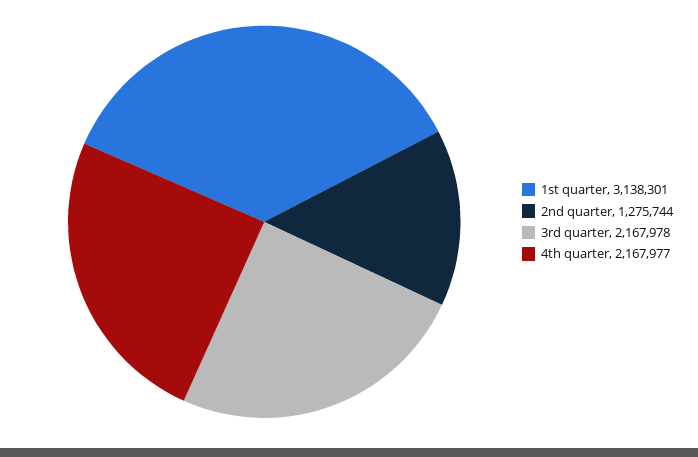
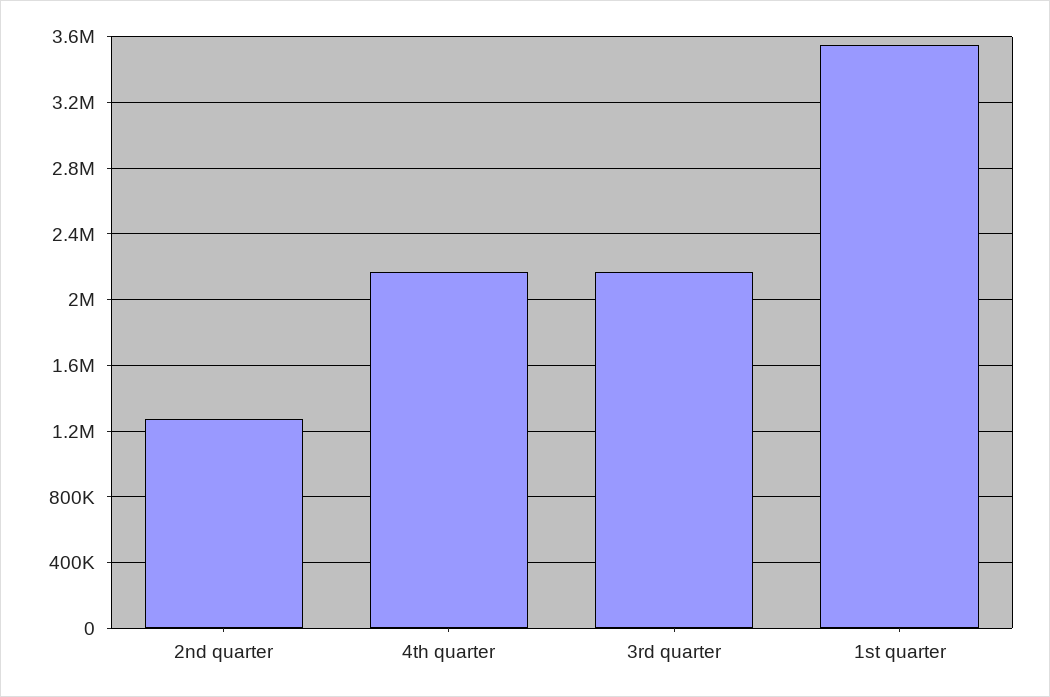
  {
-   "1st quarter": 3138301,
+   "1st quarter": 3550000,
    "2nd quarter": 1275744,
    "3rd quarter": 2167978,
    "4th quarter": 2167977
  }

